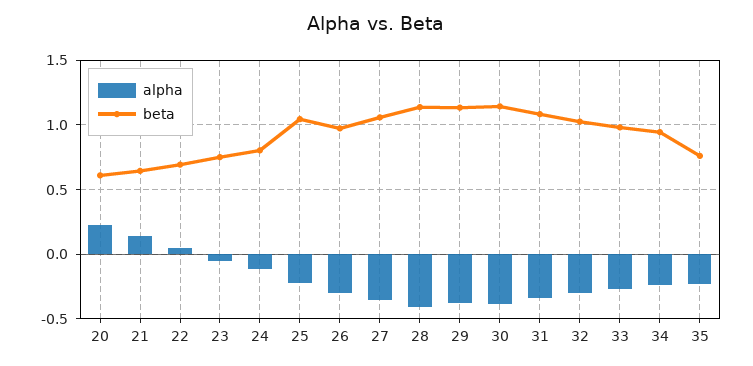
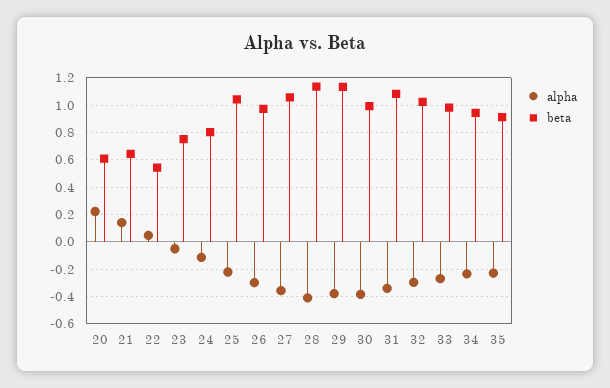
  {
    "alpha": {
      "20": 0.2,
      "21": 0.15,
      "22": 0.05,
      "23": -0.05,
      "24": -0.1,
      "25": -0.2,
      "26": -0.3,
      "27": -0.35,
      "28": -0.4,
      "29": -0.4,
      "30": -0.4,
      "31": -0.35,
      "32": -0.3,
      "33": -0.25,
      "34": -0.25,
      "35": -0.25
    },
    "beta": {
      "20": 0.6,
      "21": 0.65,
-     "22": 0.7,
+     "22": 0.55,
      "23": 0.75,
      "24": 0.8,
      "25": 1.05,
      "26": 0.95,
      "27": 1.05,
      "28": 1.15,
      "29": 1.15,
-     "30": 1.15,
+     "30": 1,
      "31": 1.1,
      "32": 1.05,
      "33": 1,
      "34": 0.95,
-     "35": 0.75
+     "35": 0.9
    }
  }

